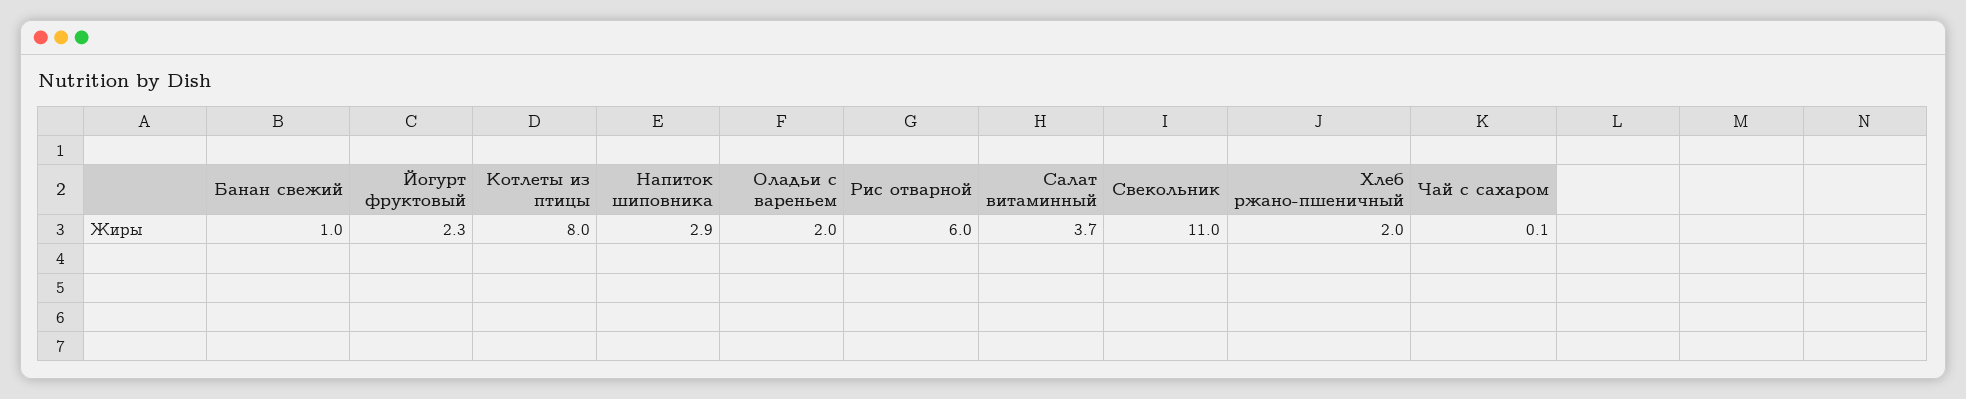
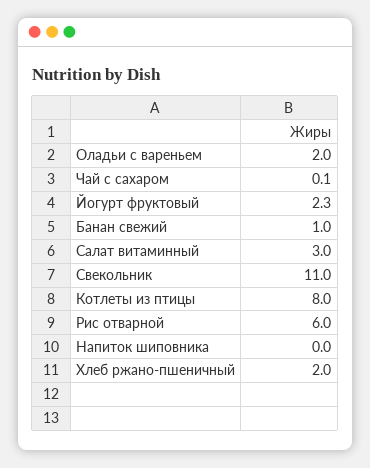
  {
    "Банан свежий": 1,
    "Йогурт фруктовый": 2.3,
    "Котлеты из птицы": 8,
-   "Напиток шиповника": 2.9,
+   "Напиток шиповника": 0,
    "Оладьи с вареньем": 2,
    "Рис отварной": 6,
-   "Салат витаминный": 3.7,
+   "Салат витаминный": 3,
    "Свекольник": 11,
    "Хлеб ржано-пшеничный": 2,
    "Чай с сахаром": 0.1
  }

